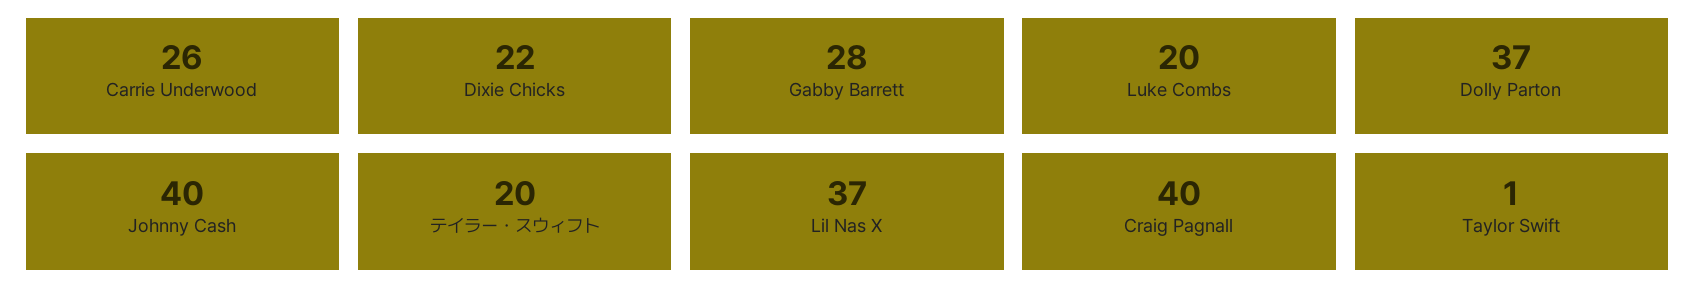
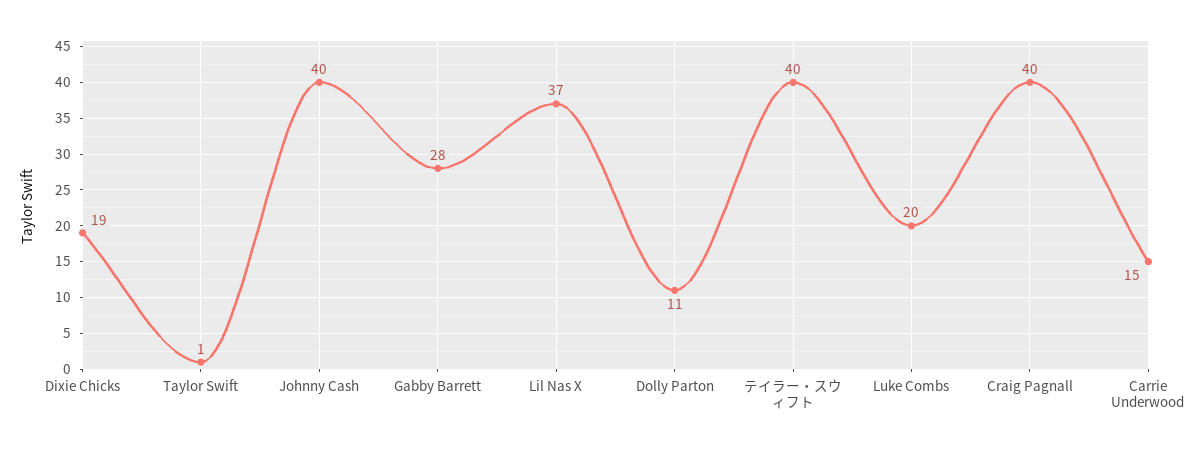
  {
-   "Carrie Underwood": 26,
+   "Carrie Underwood": 15,
-   "Dixie Chicks": 22,
+   "Dixie Chicks": 19,
    "Gabby Barrett": 28,
    "Luke Combs": 20,
-   "Dolly Parton": 37,
+   "Dolly Parton": 11,
    "Johnny Cash": 40,
-   "テイラー・スウィフト": 20,
+   "テイラー・スウィフト": 40,
    "Lil Nas X": 37,
    "Craig Pagnall": 40,
    "Taylor Swift": 1
  }

